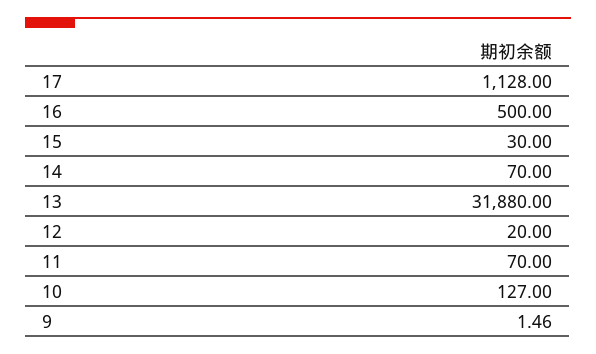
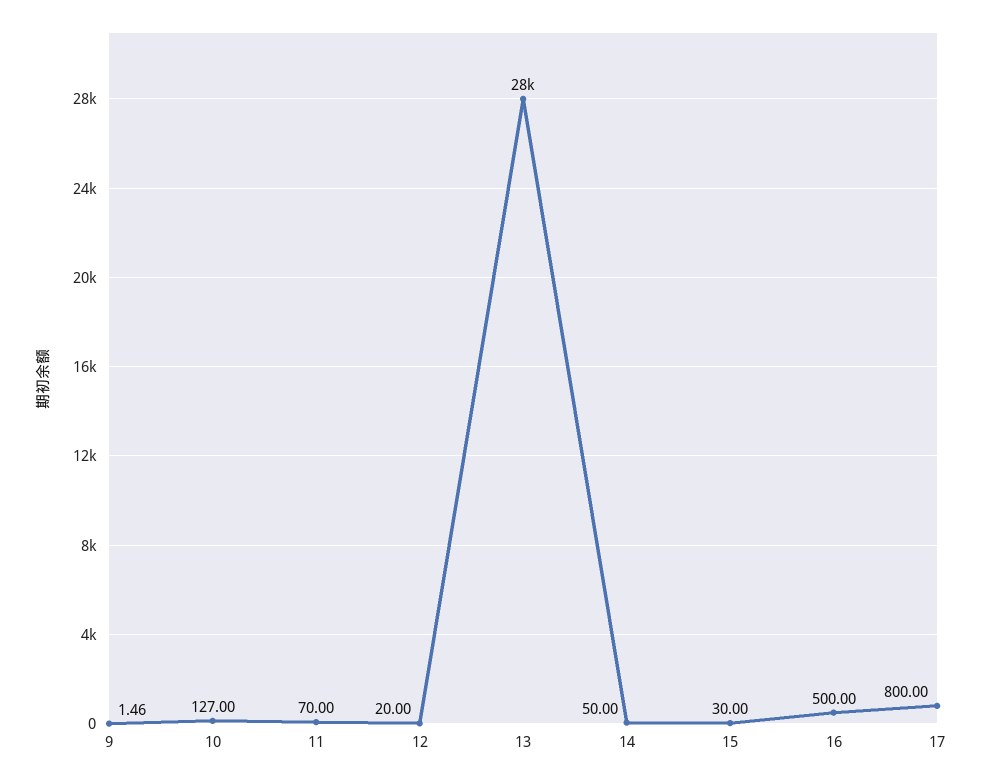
  {
-   "17": 1128,
+   "17": 800,
    "16": 500,
    "15": 30,
-   "14": 70,
+   "14": 50,
-   "13": 31880,
+   "13": 28000,
    "12": 20,
    "11": 70,
    "10": 127,
    "9": 1.46
  }

